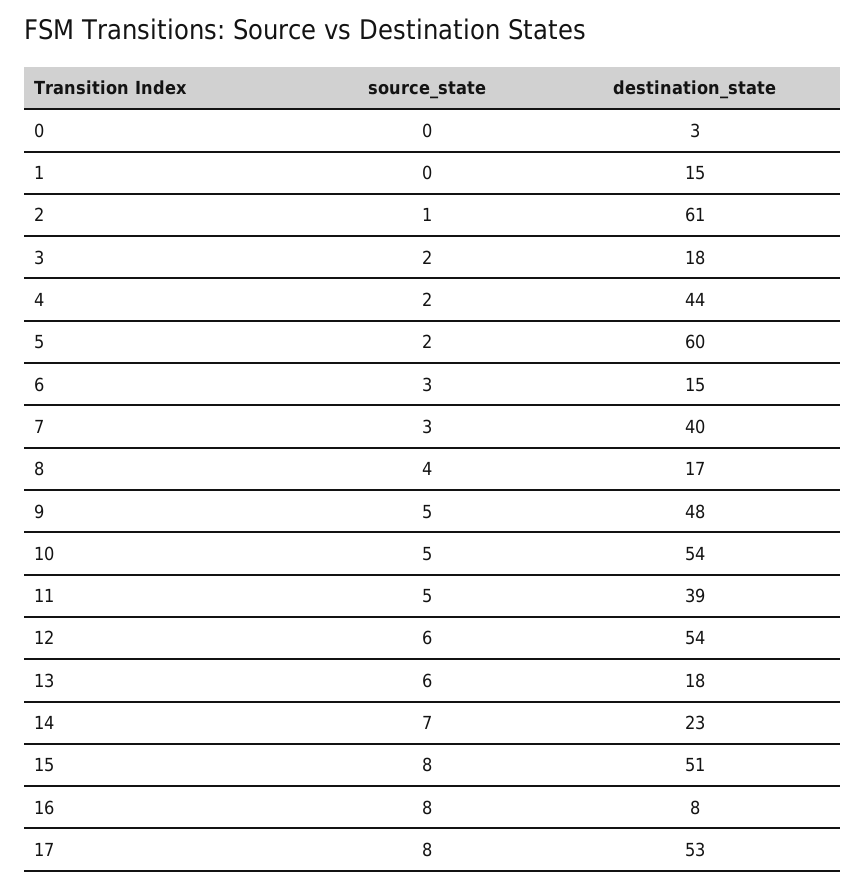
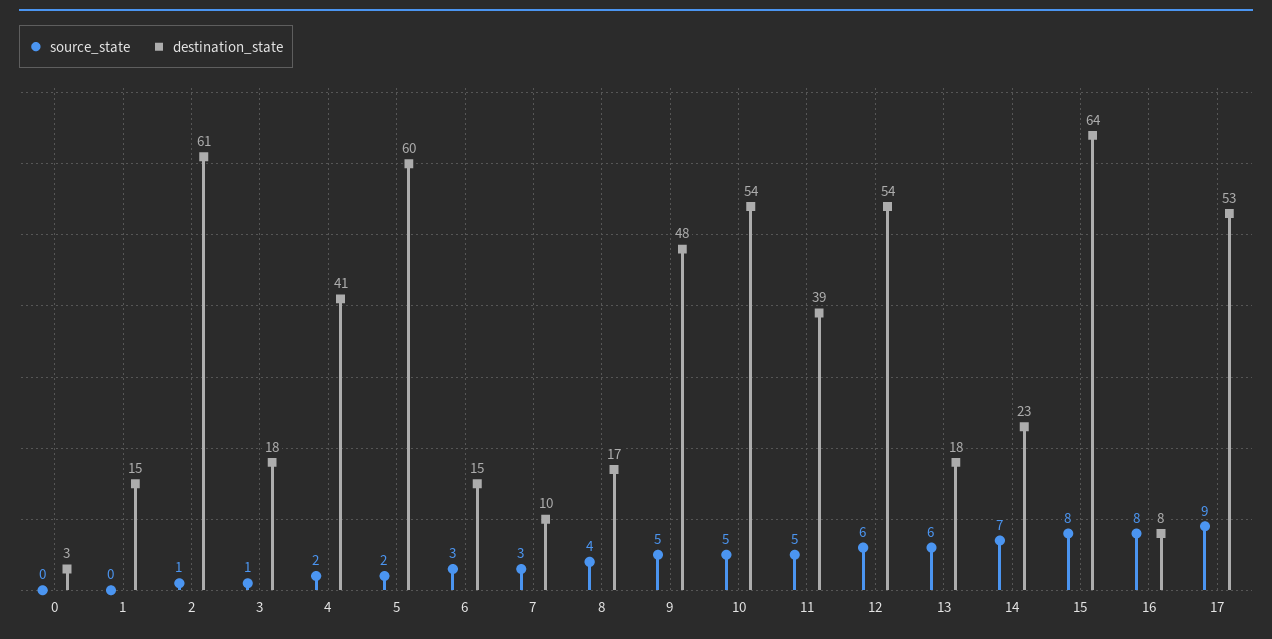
  {
    "source_state": {
      "0": 0,
      "1": 0,
      "2": 1,
-     "3": 2,
+     "3": 1,
      "4": 2,
      "5": 2,
      "6": 3,
      "7": 3,
      "8": 4,
      "9": 5,
      "10": 5,
      "11": 5,
      "12": 6,
      "13": 6,
      "14": 7,
      "15": 8,
      "16": 8,
-     "17": 8
+     "17": 9
    },
    "destination_state": {
      "0": 3,
      "1": 15,
      "2": 61,
      "3": 18,
-     "4": 44,
+     "4": 41,
      "5": 60,
      "6": 15,
-     "7": 40,
+     "7": 10,
      "8": 17,
      "9": 48,
      "10": 54,
      "11": 39,
      "12": 54,
      "13": 18,
      "14": 23,
-     "15": 51,
+     "15": 64,
      "16": 8,
      "17": 53
    }
  }

